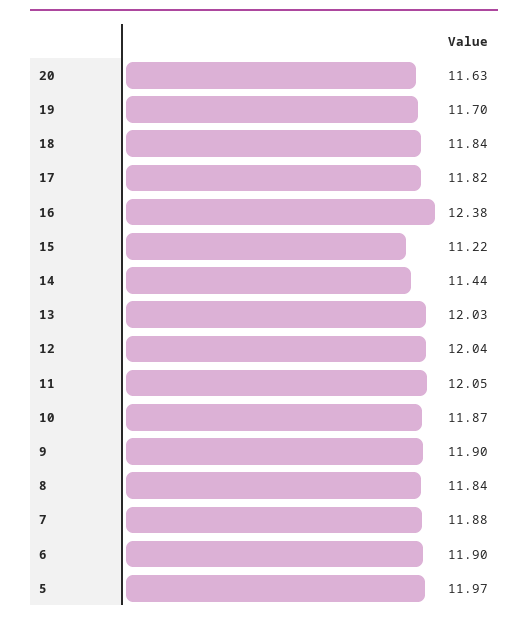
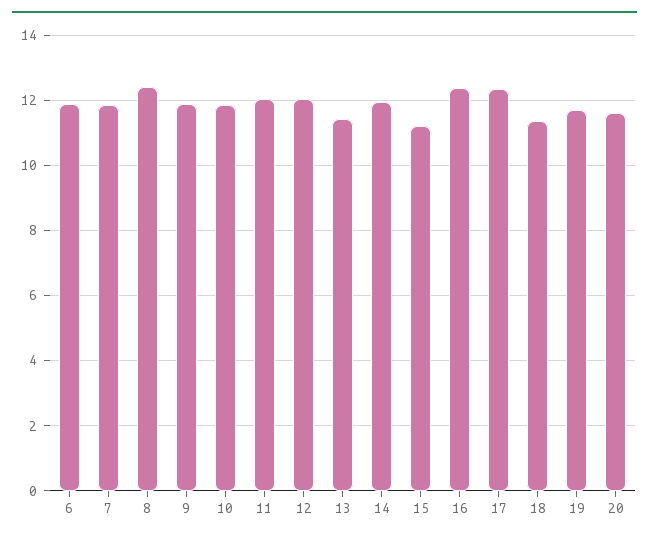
  {
    "20": 11.63,
    "19": 11.7,
-   "18": 11.84,
+   "18": 11.4,
-   "17": 11.82,
+   "17": 12.4,
    "16": 12.38,
    "15": 11.22,
-   "14": 11.44,
+   "14": 12,
-   "13": 12.03,
+   "13": 11.4,
    "12": 12.04,
    "11": 12.05,
    "10": 11.87,
    "9": 11.9,
-   "8": 11.84,
+   "8": 12.4,
    "7": 11.88,
-   "6": 11.9,
+   "6": 11.9
-   "5": 11.97
  }

